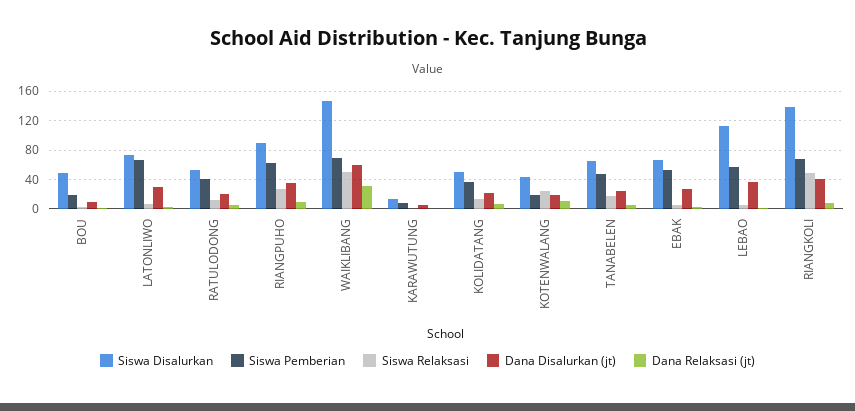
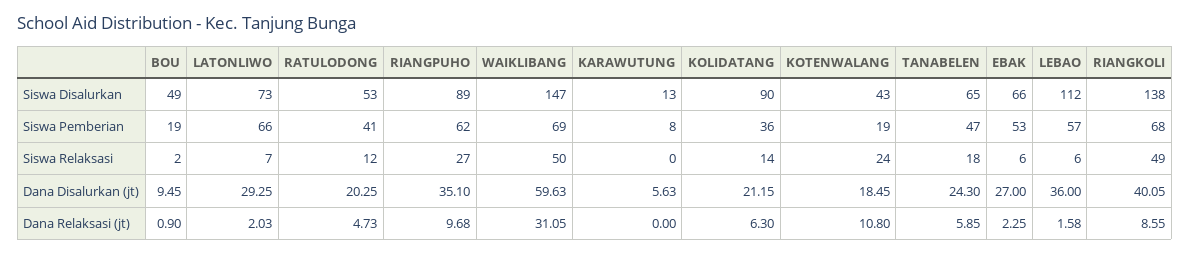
  {
    "Siswa Disalurkan": {
      "BOU": 49,
      "LATONLIWO": 73,
      "RATULODONG": 53,
      "RIANGPUHO": 89,
      "WAIKLIBANG": 147,
      "KARAWUTUNG": 13,
-     "KOLIDATANG": 50,
+     "KOLIDATANG": 90,
      "KOTENWALANG": 43,
      "TANABELEN": 65,
      "EBAK": 66,
      "LEBAO": 112,
      "RIANGKOLI": 138
    },
    "Siswa Pemberian": {
      "BOU": 19,
      "LATONLIWO": 66,
      "RATULODONG": 41,
      "RIANGPUHO": 62,
      "WAIKLIBANG": 69,
      "KARAWUTUNG": 8,
      "KOLIDATANG": 36,
      "KOTENWALANG": 19,
      "TANABELEN": 47,
      "EBAK": 53,
      "LEBAO": 57,
      "RIANGKOLI": 68
    },
    "Siswa Relaksasi": {
      "BOU": 2,
      "LATONLIWO": 7,
      "RATULODONG": 12,
      "RIANGPUHO": 27,
      "WAIKLIBANG": 50,
      "KARAWUTUNG": 0,
      "KOLIDATANG": 14,
      "KOTENWALANG": 24,
      "TANABELEN": 18,
      "EBAK": 6,
      "LEBAO": 6,
      "RIANGKOLI": 49
    },
    "Dana Disalurkan (jt)": {
      "BOU": 9.45,
      "LATONLIWO": 29.25,
      "RATULODONG": 20.25,
      "RIANGPUHO": 35.1,
      "WAIKLIBANG": 59.63,
      "KARAWUTUNG": 5.63,
      "KOLIDATANG": 21.15,
      "KOTENWALANG": 18.45,
      "TANABELEN": 24.3,
      "EBAK": 27,
      "LEBAO": 36,
      "RIANGKOLI": 40.05
    },
    "Dana Relaksasi (jt)": {
      "BOU": 0.9,
      "LATONLIWO": 2.03,
      "RATULODONG": 4.73,
      "RIANGPUHO": 9.68,
      "WAIKLIBANG": 31.05,
      "KARAWUTUNG": 0,
      "KOLIDATANG": 6.3,
      "KOTENWALANG": 10.8,
      "TANABELEN": 5.85,
      "EBAK": 2.25,
      "LEBAO": 1.58,
      "RIANGKOLI": 8.55
    }
  }

